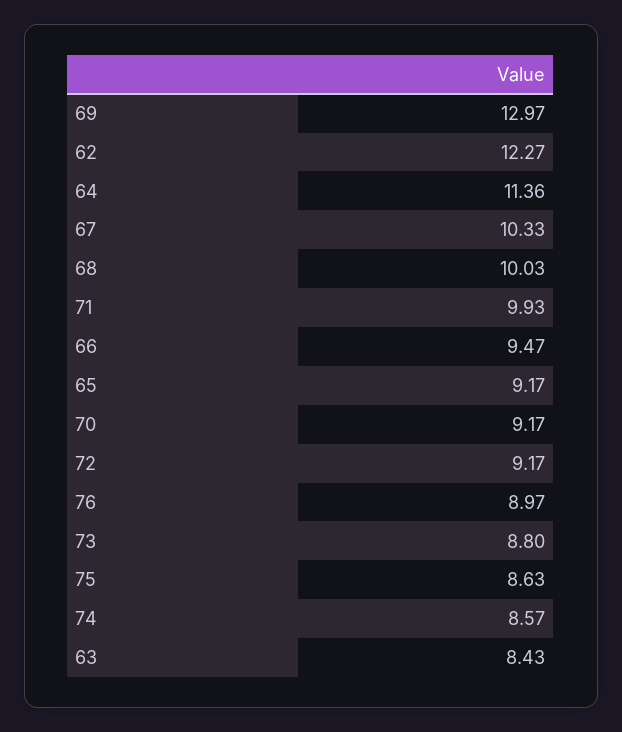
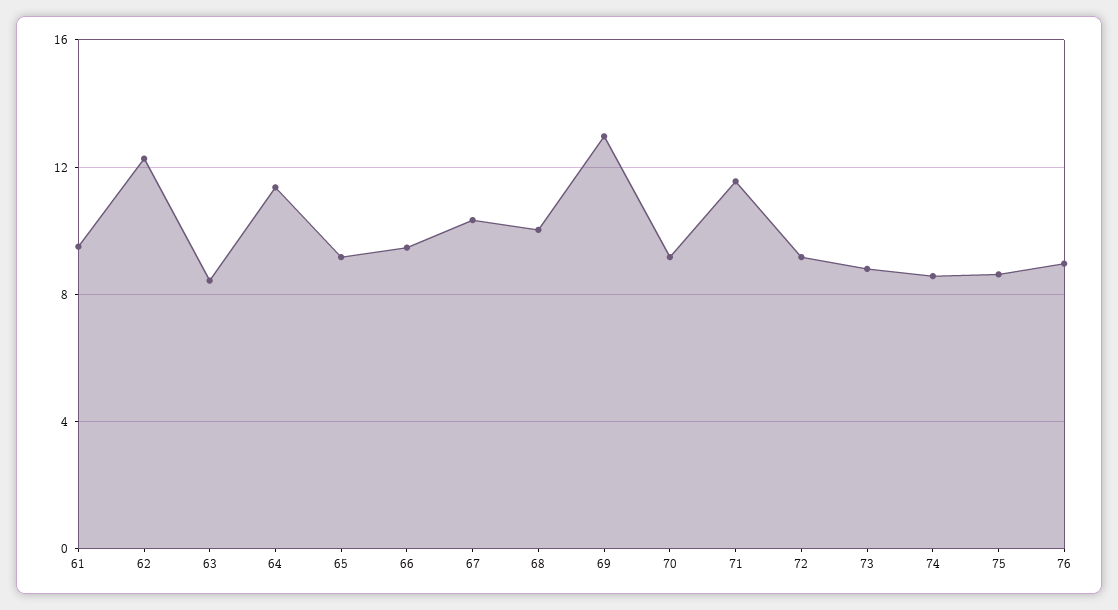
  {
    "69": 12.97,
    "62": 12.27,
    "64": 11.36,
    "67": 10.33,
    "68": 10.03,
-   "71": 9.93,
+   "71": 11.5,
    "66": 9.47,
    "65": 9.17,
    "70": 9.17,
    "72": 9.17,
    "76": 8.97,
    "73": 8.8,
    "75": 8.63,
    "74": 8.57,
-   "63": 8.43
+   "63": 8.43,
+   "61": 9.5
  }

